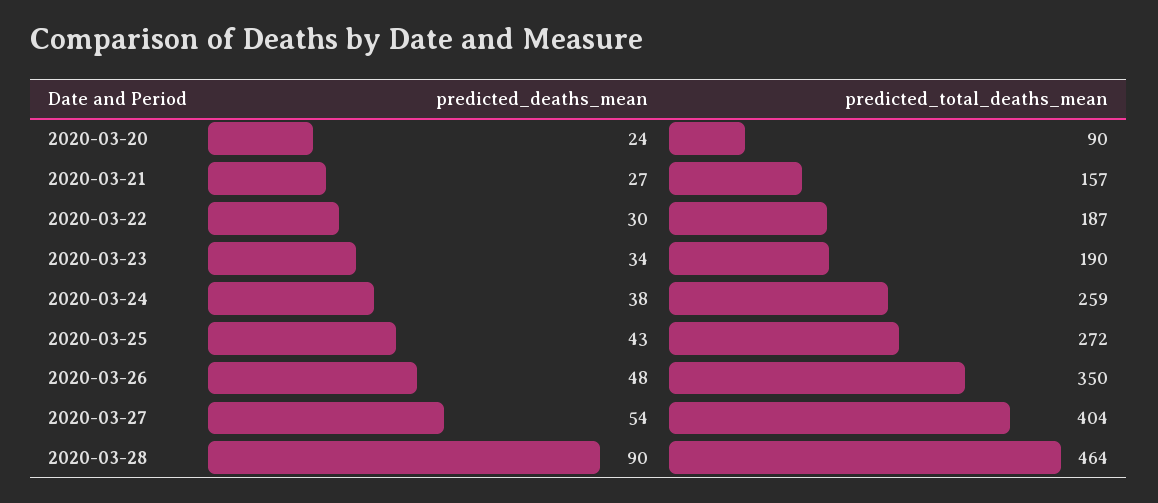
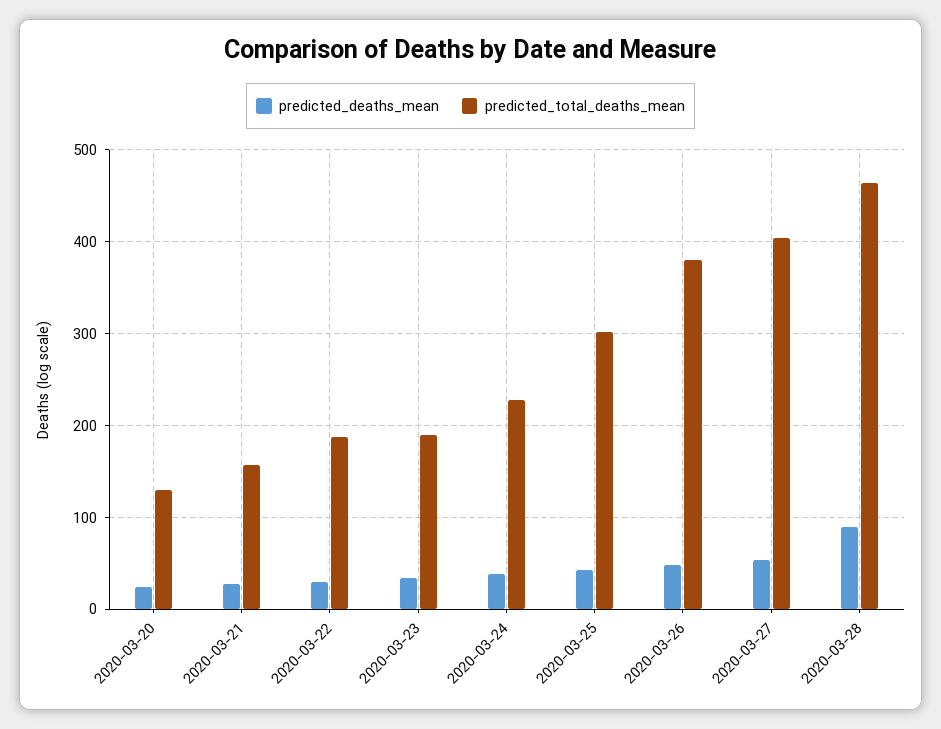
  {
    "predicted_deaths_mean": {
      "2020-03-20": 24,
      "2020-03-21": 27,
      "2020-03-22": 30,
      "2020-03-23": 34,
      "2020-03-24": 38,
      "2020-03-25": 43,
      "2020-03-26": 48,
      "2020-03-27": 54,
      "2020-03-28": 90
    },
    "predicted_total_deaths_mean": {
-     "2020-03-20": 90,
+     "2020-03-20": 130,
      "2020-03-21": 157,
      "2020-03-22": 187,
      "2020-03-23": 190,
-     "2020-03-24": 259,
+     "2020-03-24": 230,
-     "2020-03-25": 272,
+     "2020-03-25": 300,
-     "2020-03-26": 350,
+     "2020-03-26": 380,
      "2020-03-27": 404,
      "2020-03-28": 464
    }
  }

